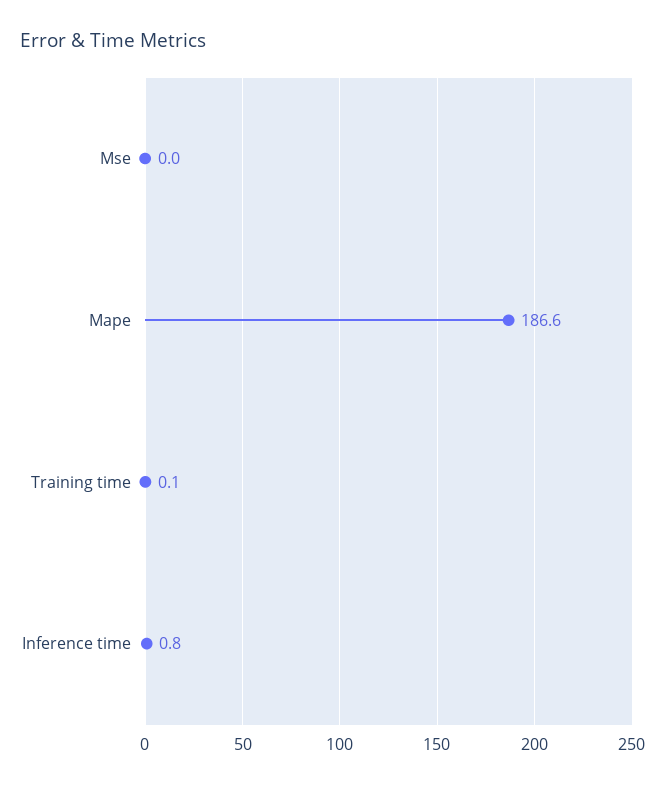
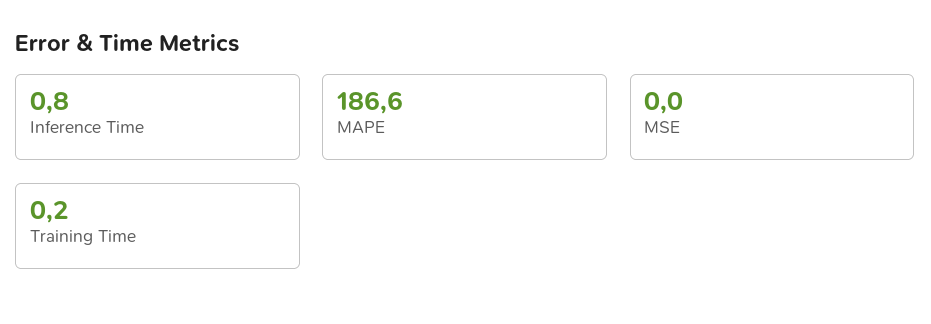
  {
    "Mse": 0,
    "Mape": 186.6,
-   "Training time": 0.1,
+   "Training time": 0.2,
    "Inference time": 0.8
  }

